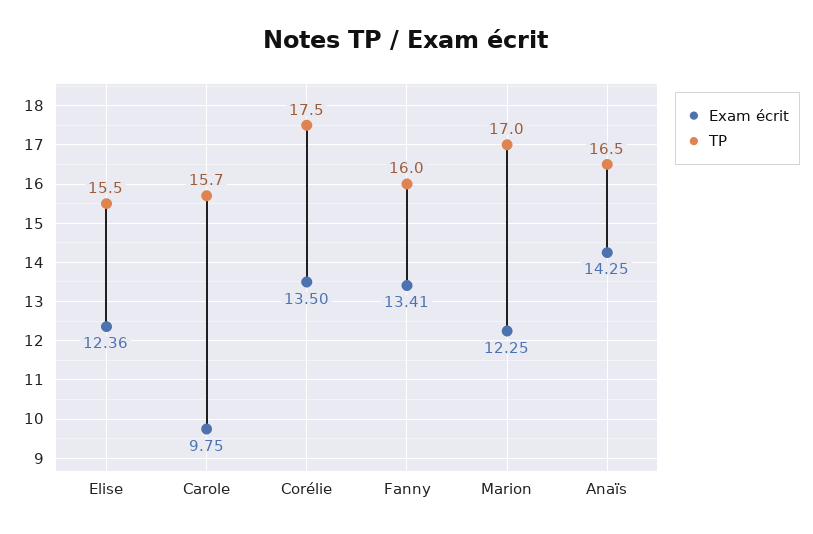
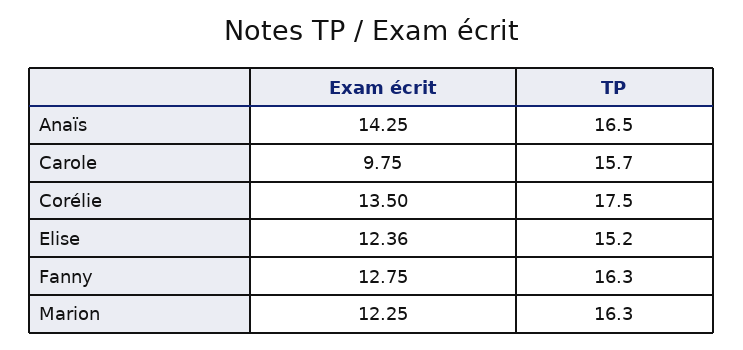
  {
    "Exam écrit": {
      "Elise": 12.36,
      "Carole": 9.75,
      "Corélie": 13.5,
-     "Fanny": 13.41,
+     "Fanny": 12.75,
      "Marion": 12.25,
      "Anaïs": 14.25
    },
    "TP": {
-     "Elise": 15.5,
+     "Elise": 15.2,
      "Carole": 15.7,
      "Corélie": 17.5,
-     "Fanny": 16,
+     "Fanny": 16.3,
-     "Marion": 17,
+     "Marion": 16.3,
      "Anaïs": 16.5
    }
  }

